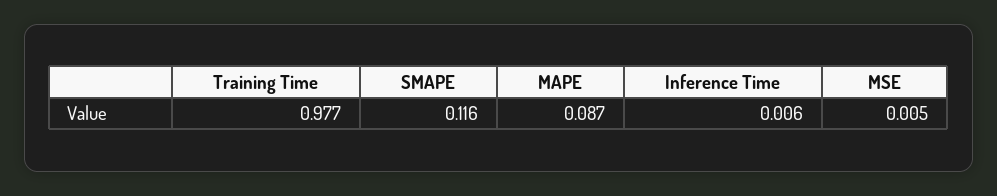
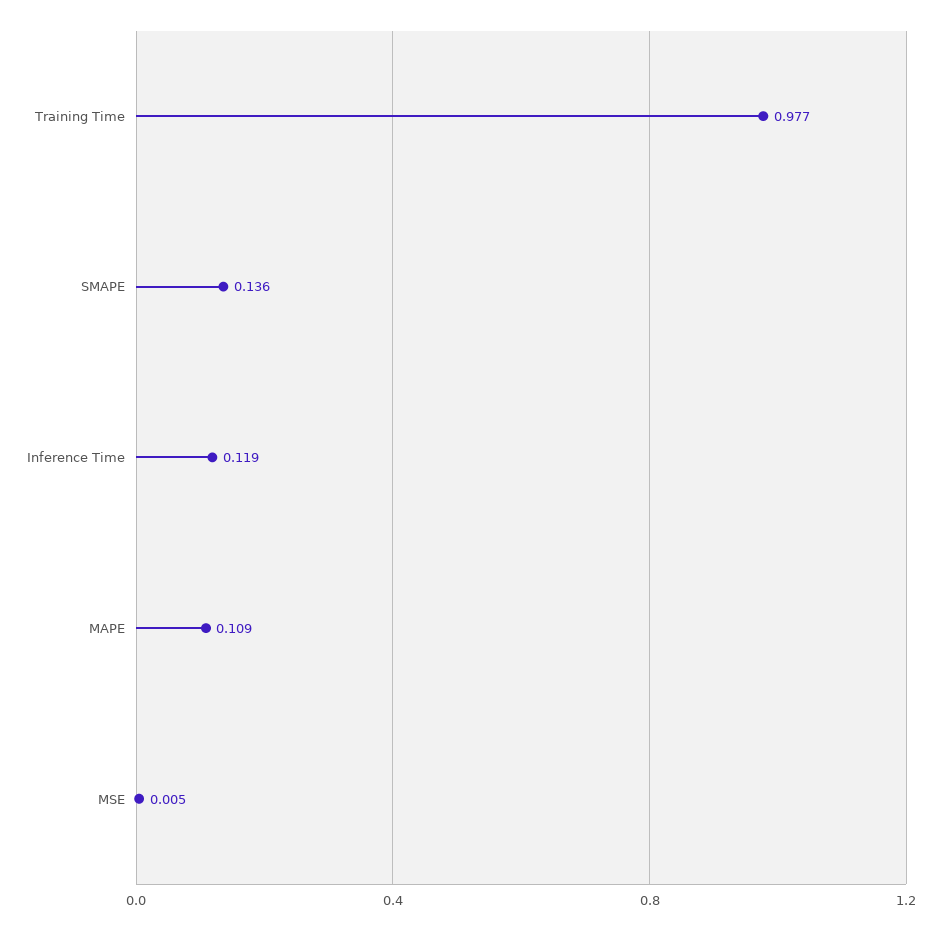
  {
    "Training Time": 0.977,
-   "SMAPE": 0.116,
+   "SMAPE": 0.136,
-   "MAPE": 0.087,
+   "MAPE": 0.109,
-   "Inference Time": 0.006,
+   "Inference Time": 0.119,
    "MSE": 0.005
  }

